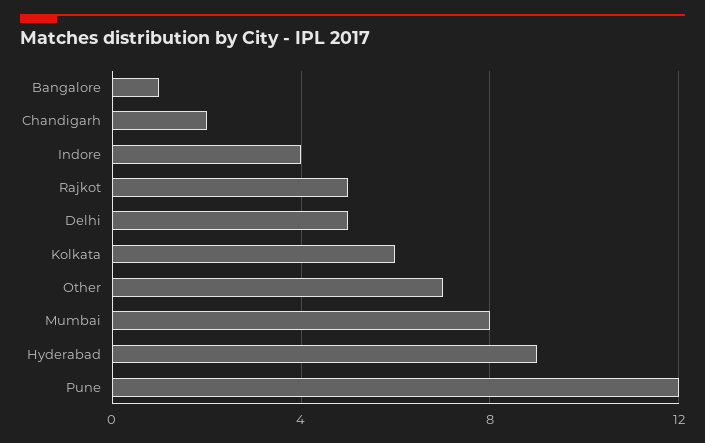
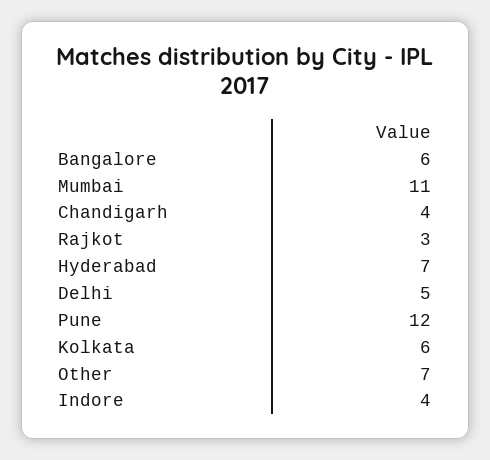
  {
-   "Bangalore": 1,
+   "Bangalore": 6,
-   "Chandigarh": 2,
+   "Chandigarh": 4,
    "Indore": 4,
-   "Rajkot": 5,
+   "Rajkot": 3,
    "Delhi": 5,
    "Kolkata": 6,
    "Other": 7,
-   "Mumbai": 8,
+   "Mumbai": 11,
-   "Hyderabad": 9,
+   "Hyderabad": 7,
    "Pune": 12
  }

